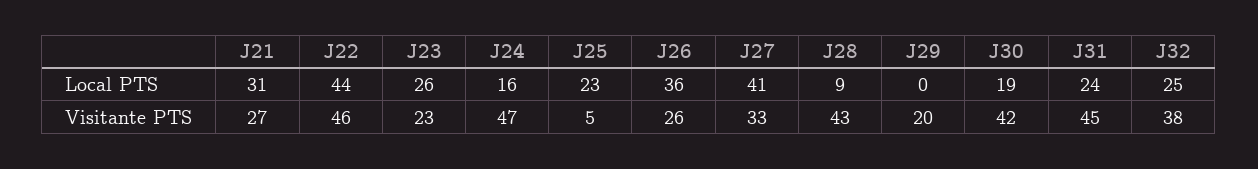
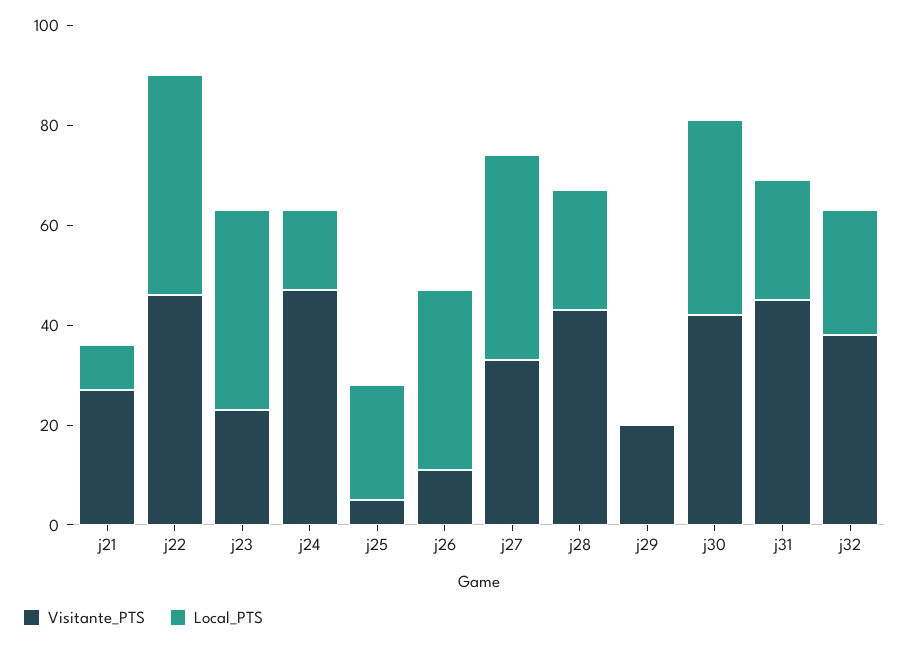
  {
    "Local PTS": {
-     "J21": 31,
+     "J21": 10,
      "J22": 44,
-     "J23": 26,
+     "J23": 40,
      "J24": 16,
      "J25": 23,
      "J26": 36,
      "J27": 41,
-     "J28": 9,
+     "J28": 25,
      "J29": 0,
-     "J30": 19,
+     "J30": 40,
      "J31": 24,
      "J32": 25
    },
    "Visitante PTS": {
      "J21": 27,
      "J22": 46,
      "J23": 23,
      "J24": 47,
      "J25": 5,
-     "J26": 26,
+     "J26": 10,
      "J27": 33,
      "J28": 43,
      "J29": 20,
      "J30": 42,
      "J31": 45,
      "J32": 38
    }
  }

